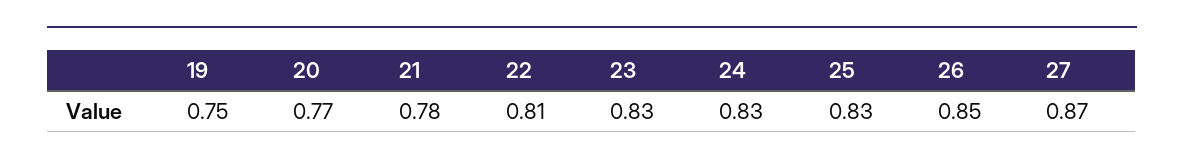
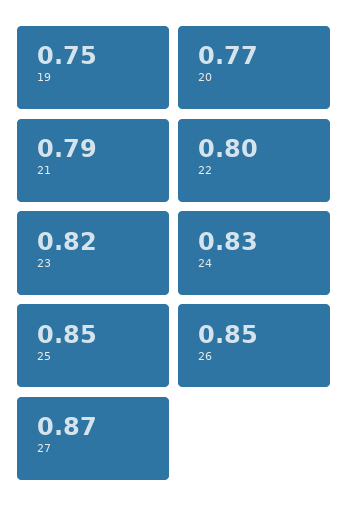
  {
    "19": 0.75,
    "20": 0.77,
-   "21": 0.78,
+   "21": 0.79,
-   "22": 0.81,
+   "22": 0.8,
-   "23": 0.83,
+   "23": 0.82,
    "24": 0.83,
-   "25": 0.83,
+   "25": 0.85,
    "26": 0.85,
    "27": 0.87
  }

